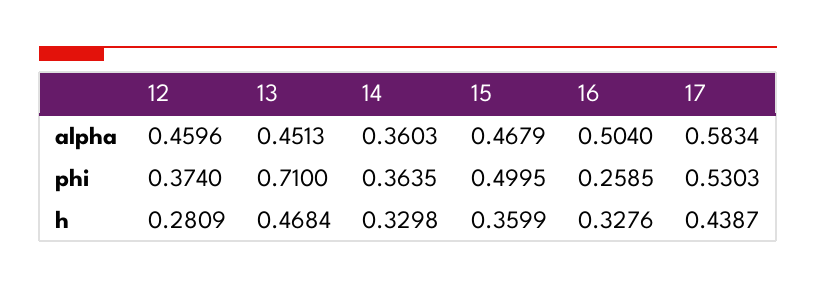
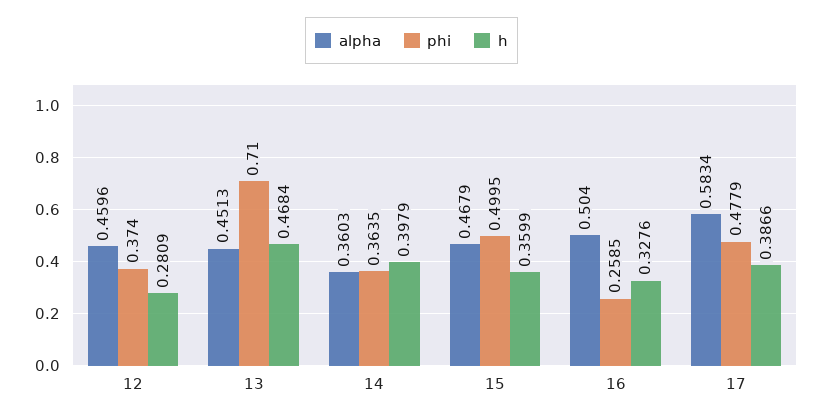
  {
    "alpha": {
      "12": 0.4596,
      "13": 0.4513,
      "14": 0.3603,
      "15": 0.4679,
      "16": 0.504,
      "17": 0.5834
    },
    "phi": {
      "12": 0.374,
      "13": 0.71,
      "14": 0.3635,
      "15": 0.4995,
      "16": 0.2585,
-     "17": 0.5303
+     "17": 0.4779
    },
    "h": {
      "12": 0.2809,
      "13": 0.4684,
-     "14": 0.3298,
+     "14": 0.3979,
      "15": 0.3599,
      "16": 0.3276,
-     "17": 0.4387
+     "17": 0.3866
    }
  }

